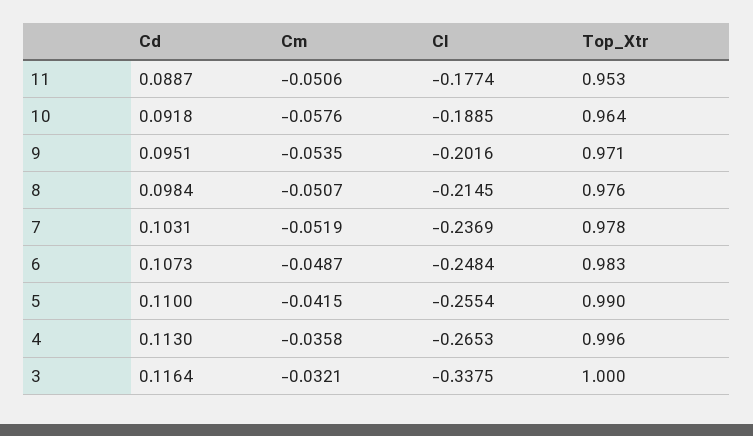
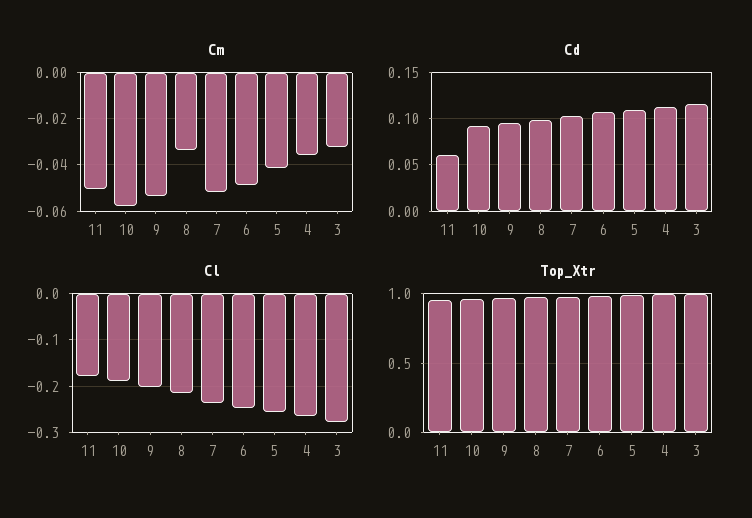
  {
    "Cd": {
-     "11": 0.0887,
+     "11": 0.06,
      "10": 0.0918,
      "9": 0.0951,
      "8": 0.0984,
      "7": 0.1031,
      "6": 0.1073,
      "5": 0.11,
      "4": 0.113,
      "3": 0.1164
    },
    "Cm": {
      "11": -0.0506,
      "10": -0.0576,
      "9": -0.0535,
-     "8": -0.0507,
+     "8": -0.035,
      "7": -0.0519,
      "6": -0.0487,
      "5": -0.0415,
      "4": -0.0358,
      "3": -0.0321
    },
    "Cl": {
      "11": -0.1774,
      "10": -0.1885,
      "9": -0.2016,
      "8": -0.2145,
      "7": -0.2369,
      "6": -0.2484,
      "5": -0.2554,
      "4": -0.2653,
-     "3": -0.3375
+     "3": -0.28
    },
    "Top_Xtr": {
      "11": 0.953,
      "10": 0.964,
      "9": 0.971,
      "8": 0.976,
      "7": 0.978,
      "6": 0.983,
      "5": 0.99,
      "4": 0.996,
      "3": 1
    }
  }

